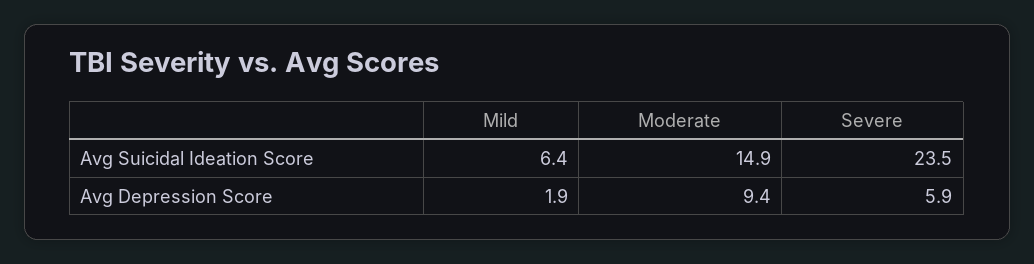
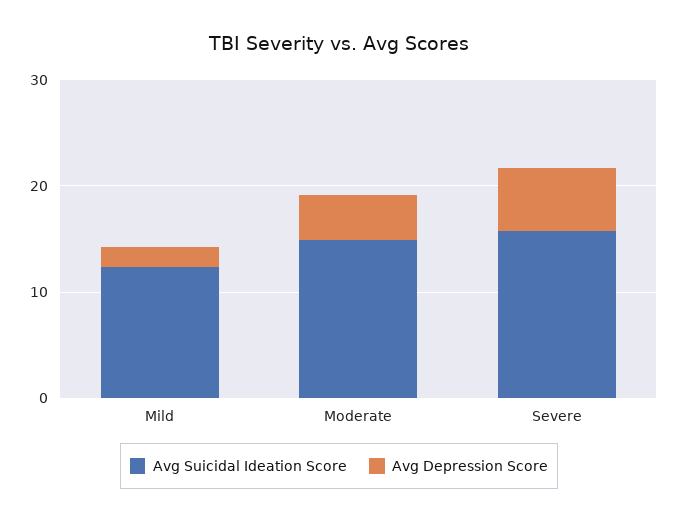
  {
    "Avg Suicidal Ideation Score": {
-     "Mild": 6.4,
+     "Mild": 12,
      "Moderate": 14.9,
-     "Severe": 23.5
+     "Severe": 16
    },
    "Avg Depression Score": {
      "Mild": 1.9,
-     "Moderate": 9.4,
+     "Moderate": 4,
      "Severe": 5.9
    }
  }

